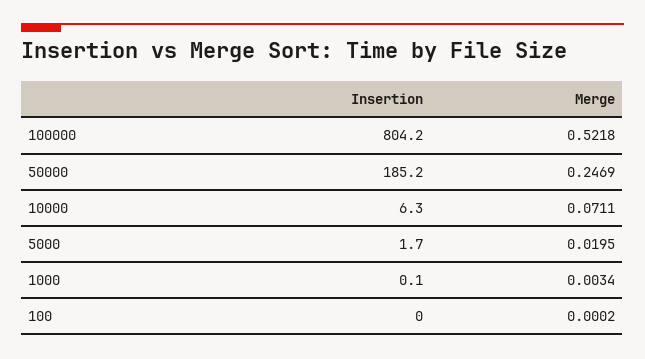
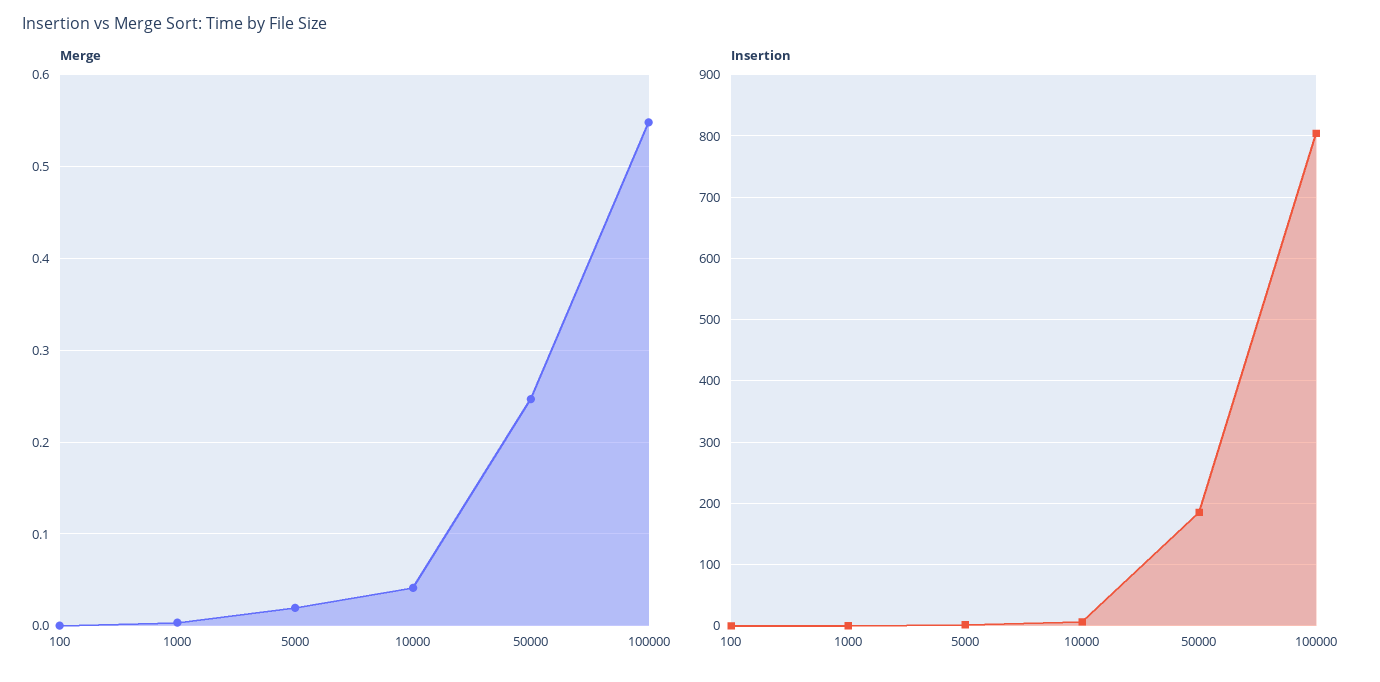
  {
    "Insertion": {
      "100000": 804.2,
      "50000": 185.2,
      "10000": 6.3,
      "5000": 1.7,
      "1000": 0.1,
      "100": 0
    },
    "Merge": {
-     "100000": 0.5218,
+     "100000": 0.55,
      "50000": 0.2469,
-     "10000": 0.0711,
+     "10000": 0.04,
      "5000": 0.0195,
      "1000": 0.0034,
      "100": 0.0002
    }
  }

